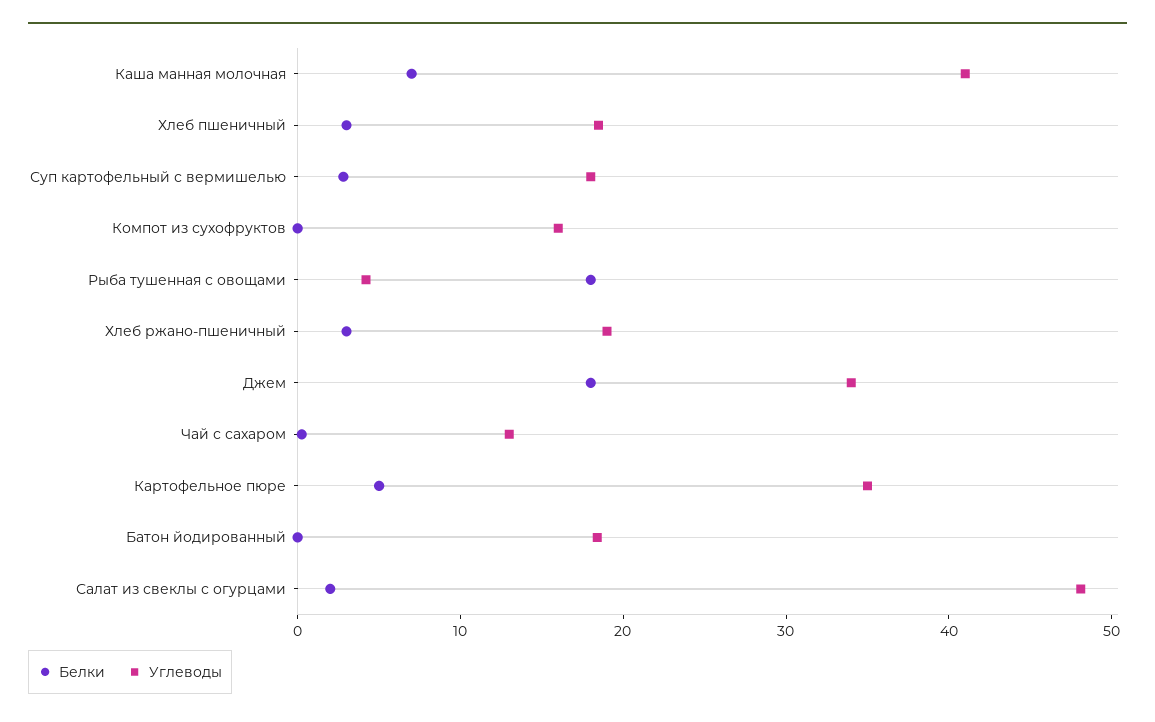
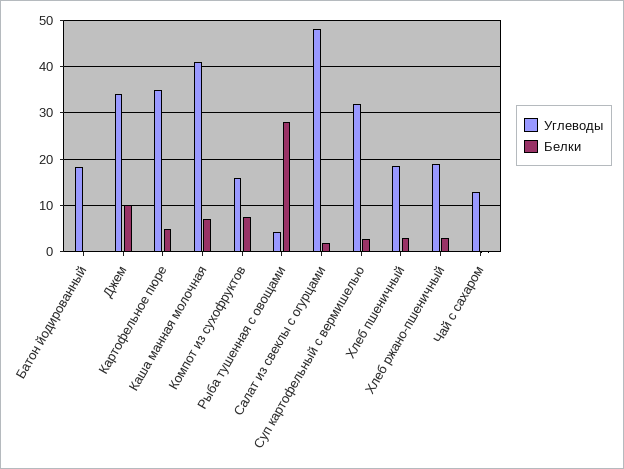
  {
    "Белки": {
      "Каша манная молочная": 8,
      "Хлеб пшеничный": 4,
      "Суп картофельный с вермишелью": 2,
-     "Компот из сухофруктов": 0,
+     "Компот из сухофруктов": 8,
-     "Рыба тушенная с овощами": 18,
+     "Рыба тушенная с овощами": 28,
      "Хлеб ржано-пшеничный": 4,
-     "Джем": 18,
+     "Джем": 10,
      "Чай с сахаром": 0,
      "Картофельное пюре": 6,
      "Батон йодированный": 0,
      "Салат из свеклы с огурцами": 2
    },
    "Углеводы": {
      "Каша манная молочная": 42,
      "Хлеб пшеничный": 18,
-     "Суп картофельный с вермишелью": 18,
+     "Суп картофельный с вермишелью": 32,
      "Компот из сухофруктов": 16,
      "Рыба тушенная с овощами": 4,
      "Хлеб ржано-пшеничный": 20,
      "Джем": 34,
      "Чай с сахаром": 14,
      "Картофельное пюре": 36,
      "Батон йодированный": 18,
      "Салат из свеклы с огурцами": 48
    }
  }

